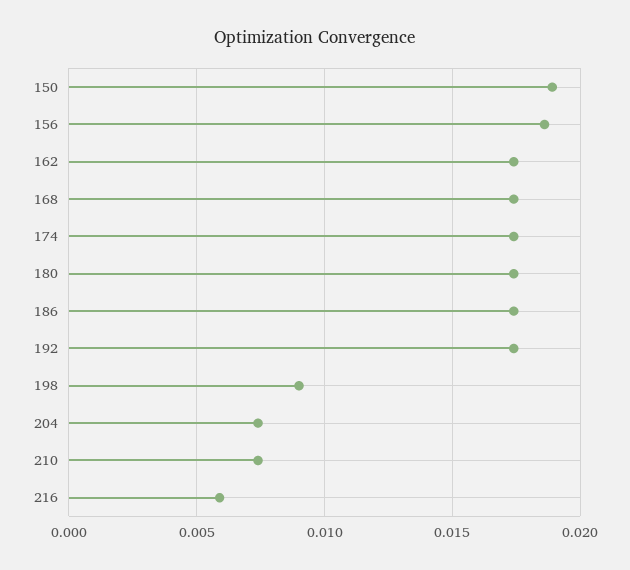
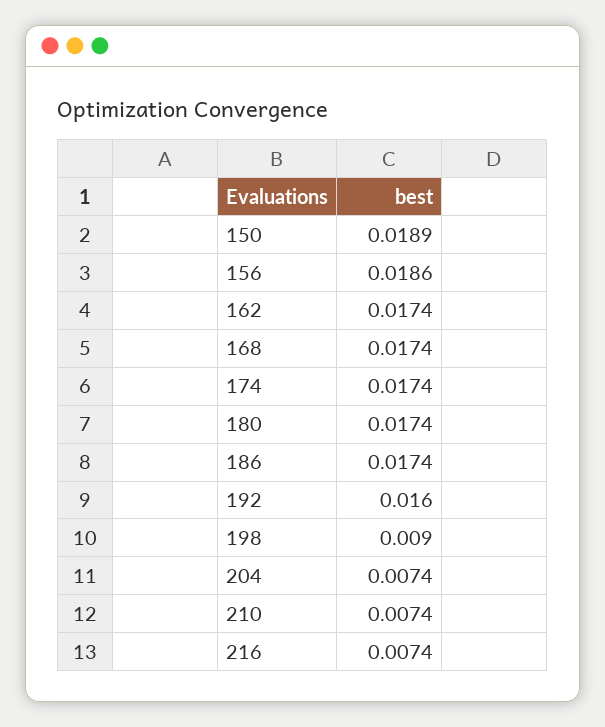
  {
    "150": 0.0189,
    "156": 0.0186,
    "162": 0.0174,
    "168": 0.0174,
    "174": 0.0174,
    "180": 0.0174,
    "186": 0.0174,
-   "192": 0.0175,
+   "192": 0.016,
    "198": 0.009,
    "204": 0.0074,
    "210": 0.0074,
-   "216": 0.006
+   "216": 0.0074
  }

